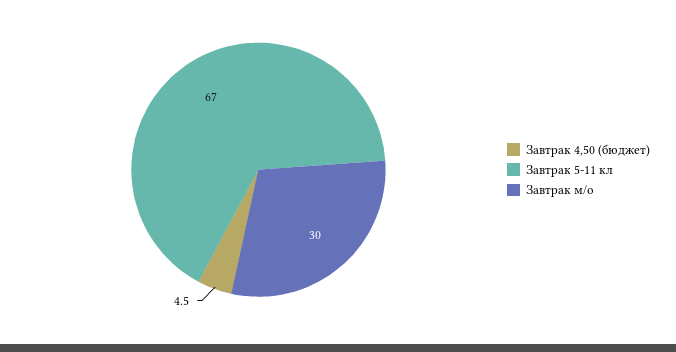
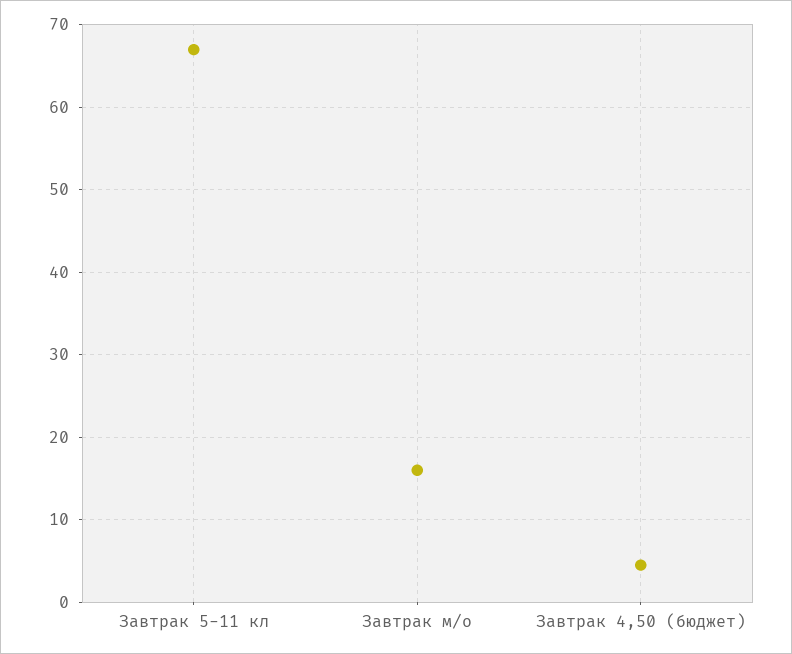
  {
    "Завтрак 4,50 (бюджет)": 4.5,
    "Завтрак 5-11 кл": 67,
-   "Завтрак м/о": 30
+   "Завтрак м/о": 16
  }

